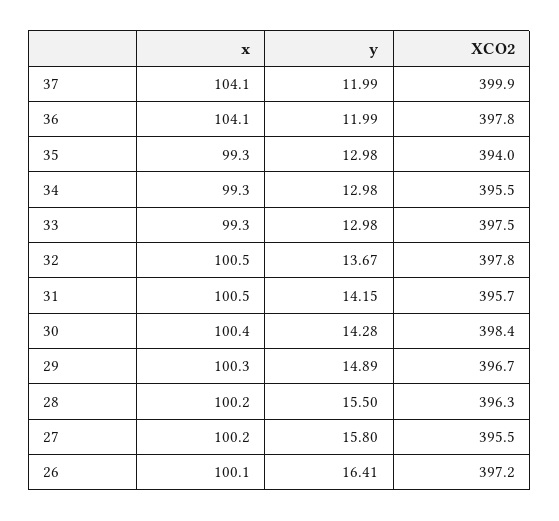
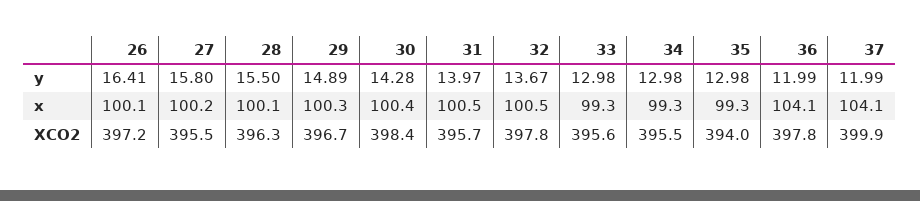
  {
    "x": {
      "37": 104.1,
      "36": 104.1,
      "35": 99.3,
      "34": 99.3,
      "33": 99.3,
      "32": 100.5,
      "31": 100.5,
      "30": 100.4,
      "29": 100.3,
-     "28": 100.2,
+     "28": 100.1,
      "27": 100.2,
      "26": 100.1
    },
    "y": {
      "37": 11.99,
      "36": 11.99,
      "35": 12.98,
      "34": 12.98,
      "33": 12.98,
      "32": 13.67,
-     "31": 14.15,
+     "31": 13.97,
      "30": 14.28,
      "29": 14.89,
      "28": 15.5,
      "27": 15.8,
      "26": 16.41
    },
    "XCO2": {
      "37": 399.9,
      "36": 397.8,
      "35": 394,
      "34": 395.5,
-     "33": 397.5,
+     "33": 395.6,
      "32": 397.8,
      "31": 395.7,
      "30": 398.4,
      "29": 396.7,
      "28": 396.3,
      "27": 395.5,
      "26": 397.2
    }
  }

